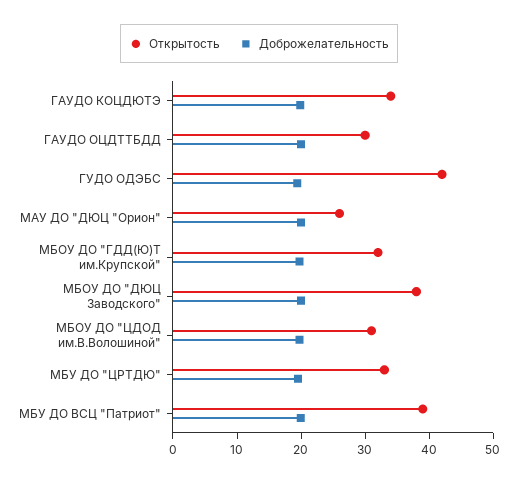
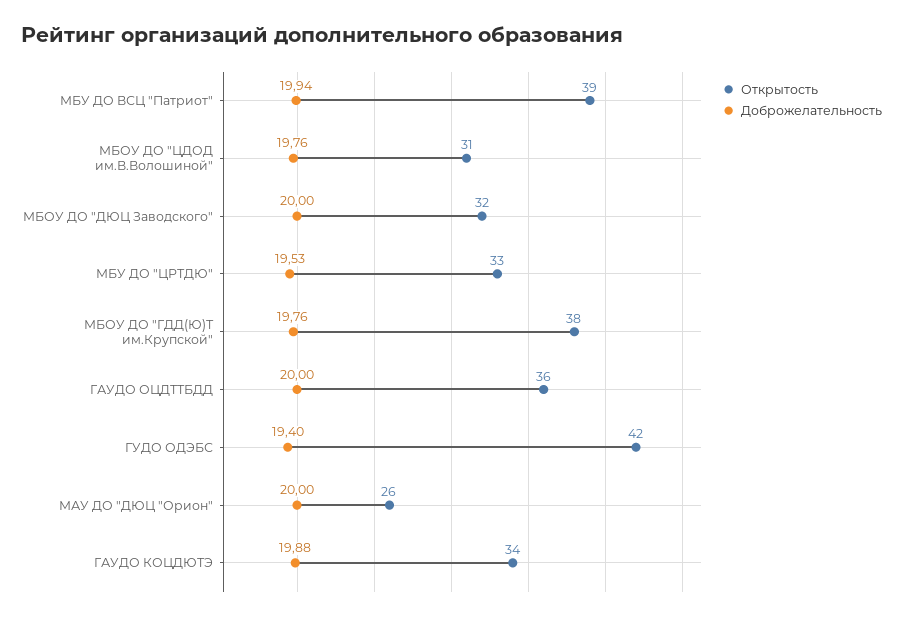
  {
    "Открытость": {
      "ГАУДО КОЦДЮТЭ": 34,
-     "ГАУДО ОЦДТТБДД": 30,
+     "ГАУДО ОЦДТТБДД": 36,
      "ГУДО ОДЭБС": 42,
      "МАУ ДО \"ДЮЦ \"Орион\"": 26,
-     "МБОУ ДО \"ГДД(Ю)Т им.Крупской\"": 32,
+     "МБОУ ДО \"ГДД(Ю)Т им.Крупской\"": 38,
-     "МБОУ ДО \"ДЮЦ Заводского\"": 38,
+     "МБОУ ДО \"ДЮЦ Заводского\"": 32,
      "МБОУ ДО \"ЦДОД им.В.Волошиной\"": 31,
      "МБУ ДО \"ЦРТДЮ\"": 33,
      "МБУ ДО ВСЦ \"Патриот\"": 39
    },
    "Доброжелательность": {
      "ГАУДО КОЦДЮТЭ": 19.88,
      "ГАУДО ОЦДТТБДД": 20,
      "ГУДО ОДЭБС": 19.4,
      "МАУ ДО \"ДЮЦ \"Орион\"": 20,
      "МБОУ ДО \"ГДД(Ю)Т им.Крупской\"": 19.76,
      "МБОУ ДО \"ДЮЦ Заводского\"": 20,
      "МБОУ ДО \"ЦДОД им.В.Волошиной\"": 19.76,
      "МБУ ДО \"ЦРТДЮ\"": 19.53,
      "МБУ ДО ВСЦ \"Патриот\"": 19.94
    }
  }

